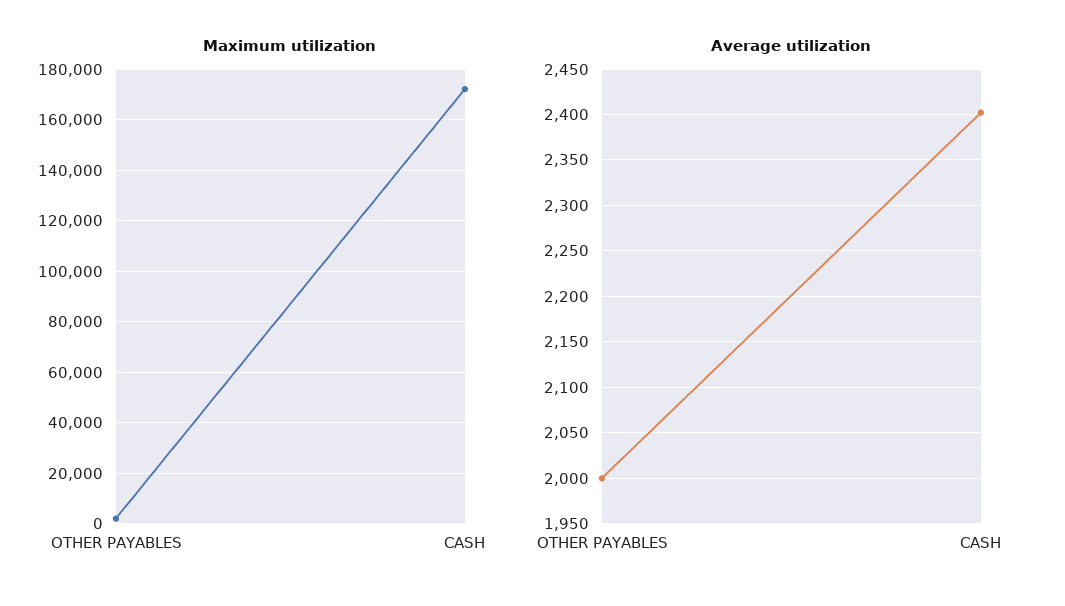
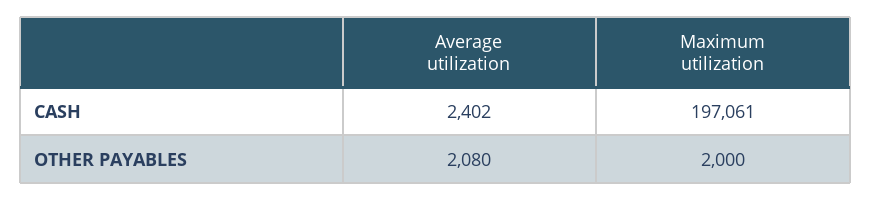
  {
    "Maximum utilization": {
      "OTHER PAYABLES": 2000,
-     "CASH": 172500
+     "CASH": 197061
    },
    "Average utilization": {
-     "OTHER PAYABLES": 2000,
+     "OTHER PAYABLES": 2080,
      "CASH": 2402
    }
  }

